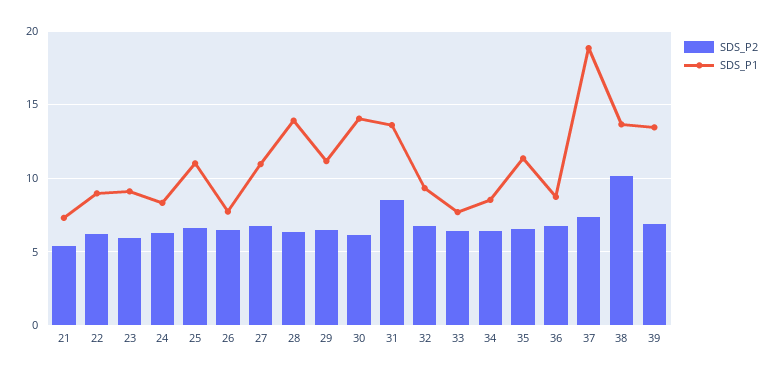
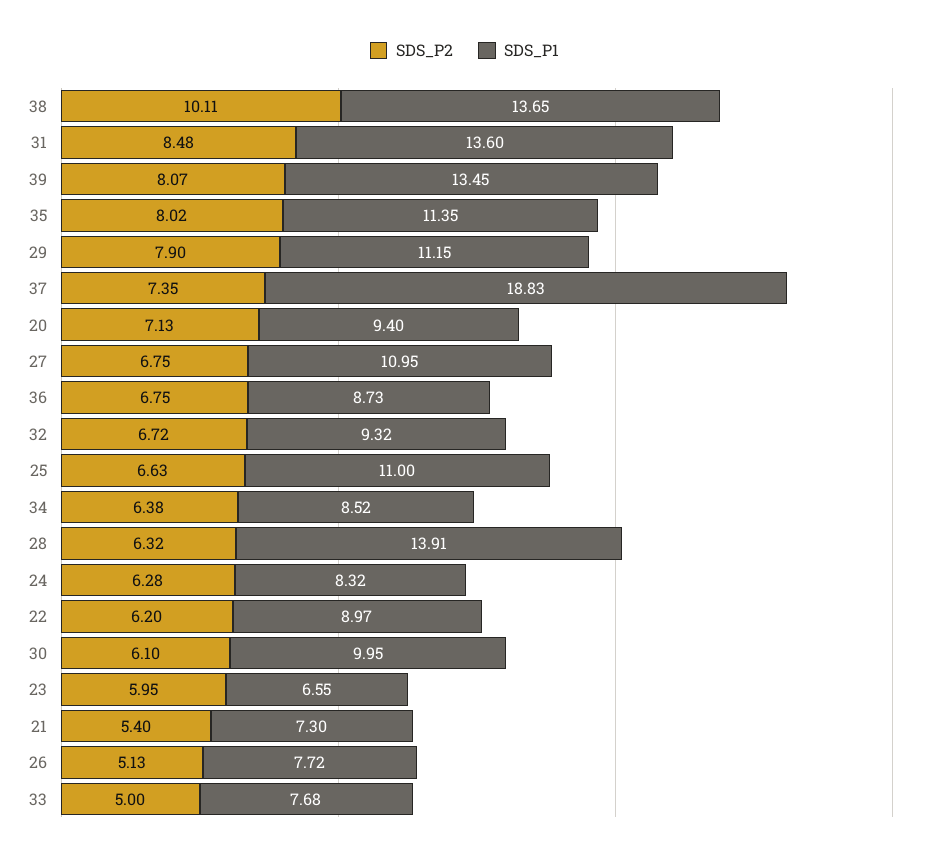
  {
    "SDS_P2": {
      "21": 5.4,
      "22": 6.2,
      "23": 5.95,
      "24": 6.28,
      "25": 6.63,
-     "26": 6.5,
+     "26": 5.13,
      "27": 6.75,
      "28": 6.32,
-     "29": 6.5,
+     "29": 7.9,
      "30": 6.1,
      "31": 8.48,
      "32": 6.72,
-     "33": 6.5,
+     "33": 5,
      "34": 6.38,
-     "35": 6.5,
+     "35": 8.02,
      "36": 6.75,
      "37": 7.35,
      "38": 10.11,
-     "39": 7
+     "39": 8.07,
+     "20": 7.13
    },
    "SDS_P1": {
      "21": 7.3,
      "22": 8.97,
-     "23": 9,
+     "23": 6.55,
      "24": 8.32,
      "25": 11,
      "26": 7.72,
      "27": 10.95,
      "28": 13.91,
      "29": 11.15,
-     "30": 14,
+     "30": 9.95,
      "31": 13.6,
      "32": 9.32,
      "33": 7.68,
      "34": 8.52,
      "35": 11.35,
      "36": 8.73,
      "37": 18.83,
      "38": 13.65,
-     "39": 13.45
+     "39": 13.45,
+     "20": 9.4
    }
  }

